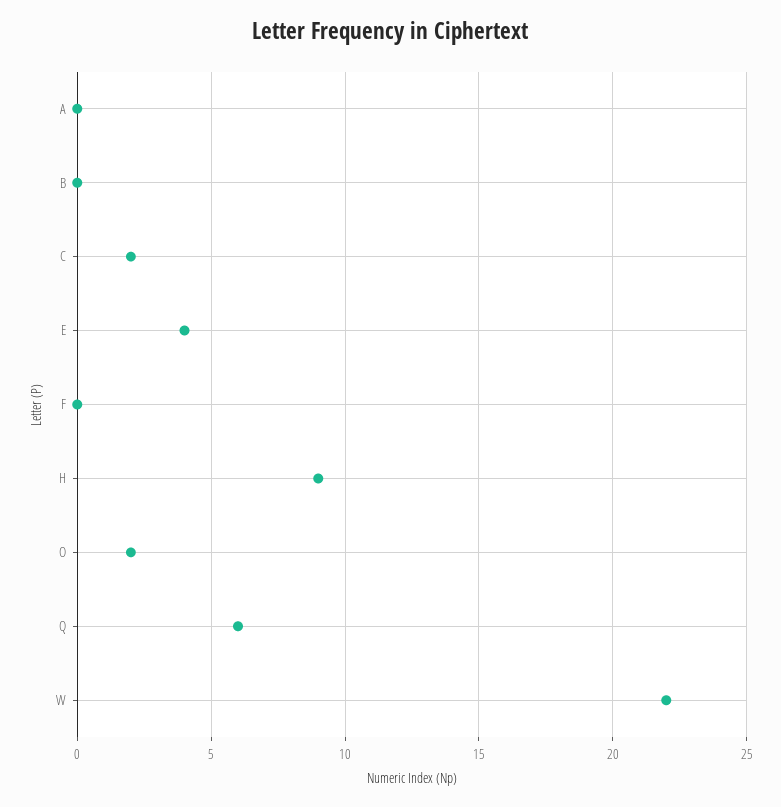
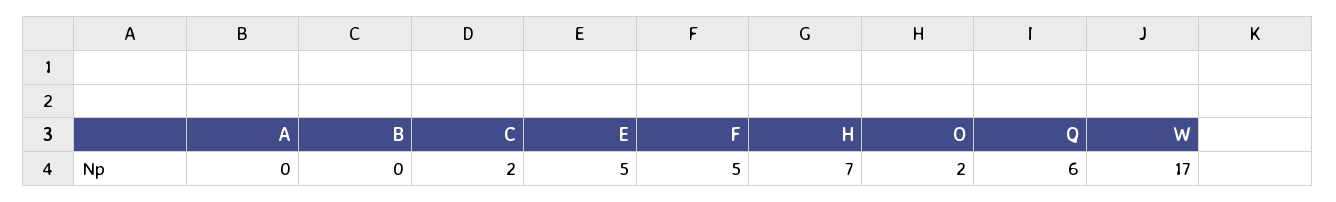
  {
    "A": 0,
    "B": 0,
    "C": 2,
-   "E": 4,
+   "E": 5,
-   "F": 0,
+   "F": 5,
-   "H": 9,
+   "H": 7,
    "O": 2,
    "Q": 6,
-   "W": 22
+   "W": 17
  }

